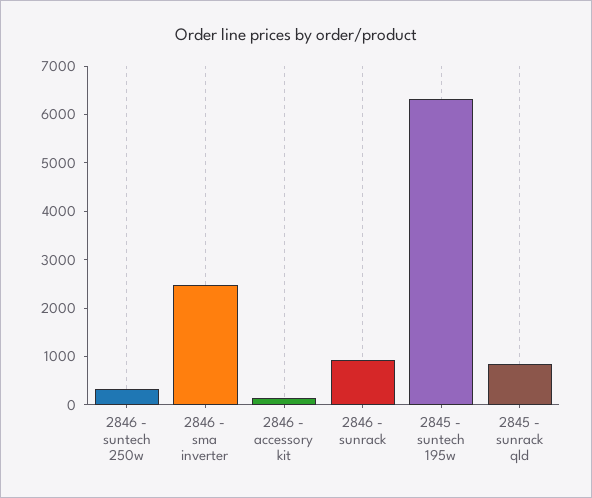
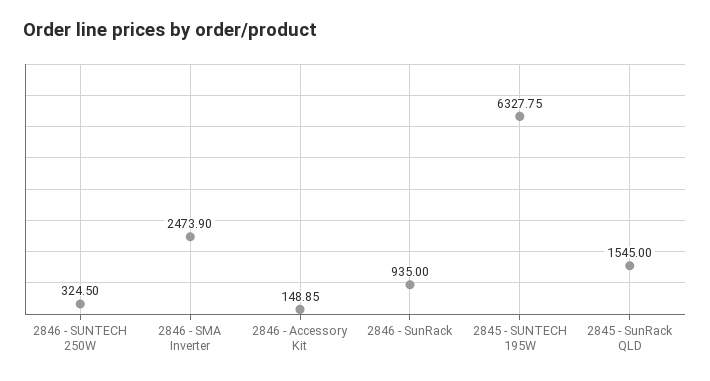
  {
    "2846 - suntech 250w": 324.5,
    "2846 - sma inverter": 2473.9,
    "2846 - accessory kit": 148.85,
    "2846 - sunrack": 935,
    "2845 - suntech 195w": 6327.75,
-   "2845 - sunrack qld": 800
+   "2845 - sunrack qld": 1545
  }

